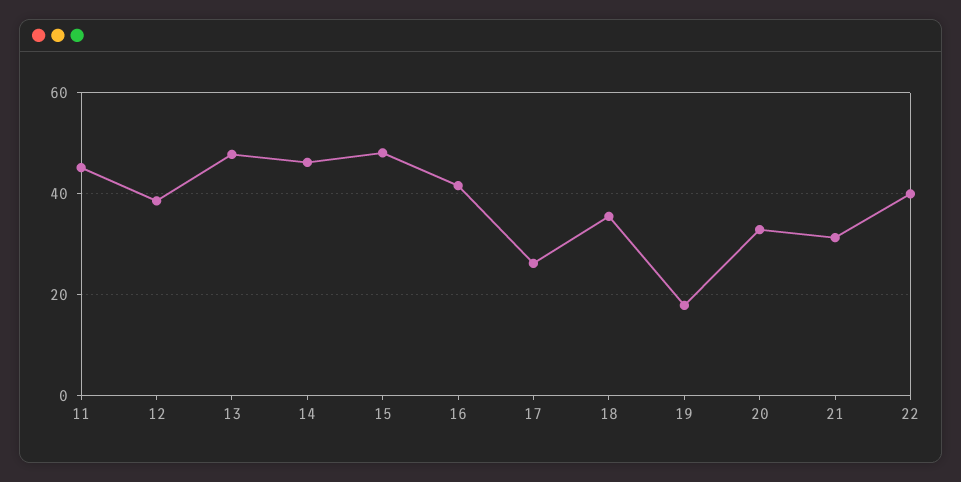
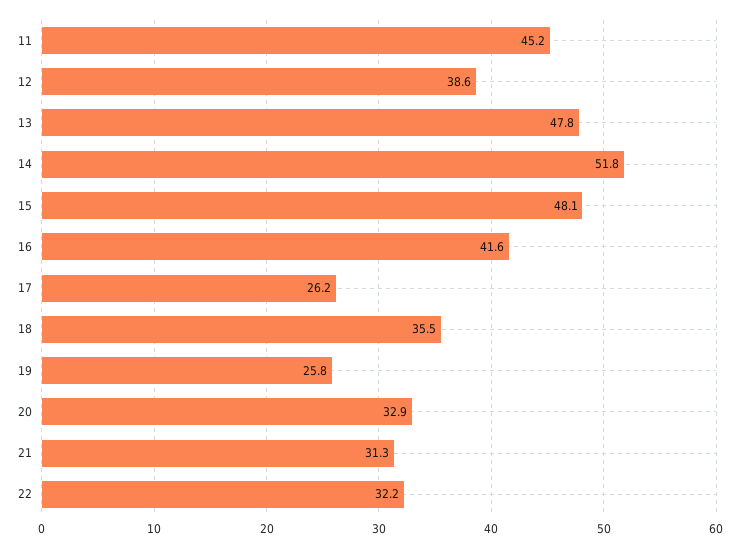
  {
    "11": 45.2,
    "12": 38.6,
    "13": 47.8,
-   "14": 46,
+   "14": 51.8,
    "15": 48.1,
    "16": 41.6,
    "17": 26.2,
    "18": 35.5,
-   "19": 18,
+   "19": 25.8,
    "20": 32.9,
    "21": 31.3,
-   "22": 40
+   "22": 32.2
  }

